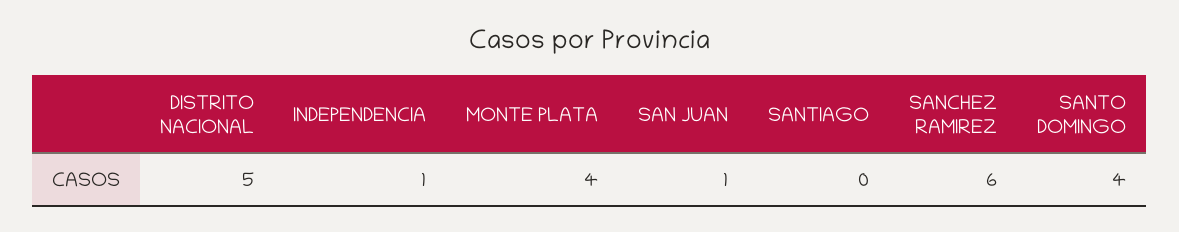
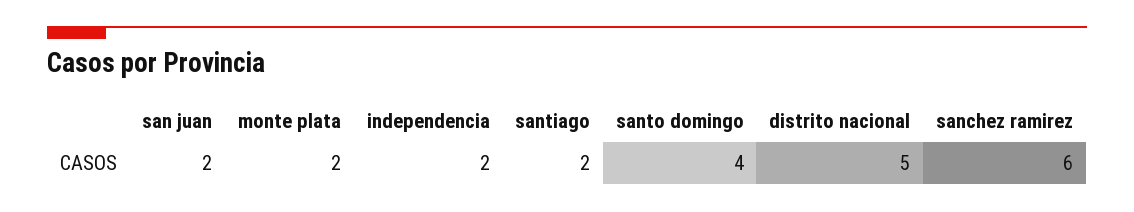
  {
    "DISTRITO NACIONAL": 5,
-   "INDEPENDENCIA": 1,
+   "INDEPENDENCIA": 2,
-   "MONTE PLATA": 4,
+   "MONTE PLATA": 2,
-   "SAN JUAN": 1,
+   "SAN JUAN": 2,
-   "SANTIAGO": 0,
+   "SANTIAGO": 2,
    "SANCHEZ RAMIREZ": 6,
    "SANTO DOMINGO": 4
  }

